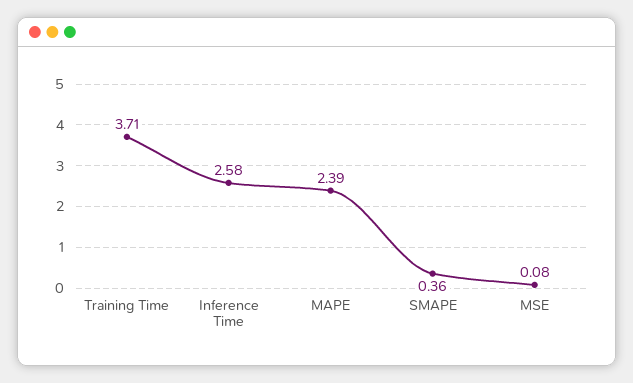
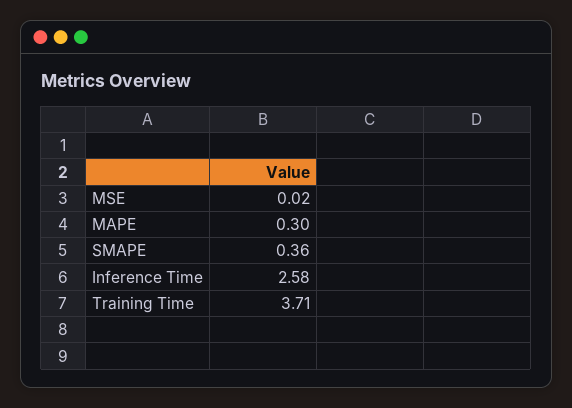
  {
    "Training Time": 3.71,
    "Inference Time": 2.58,
-   "MAPE": 2.39,
+   "MAPE": 0.3,
    "SMAPE": 0.36,
-   "MSE": 0.08
+   "MSE": 0.02
  }

